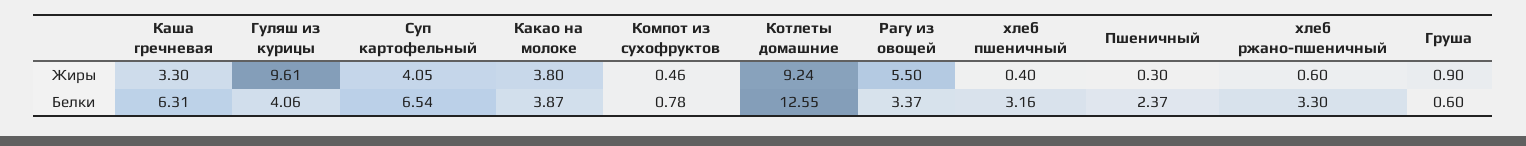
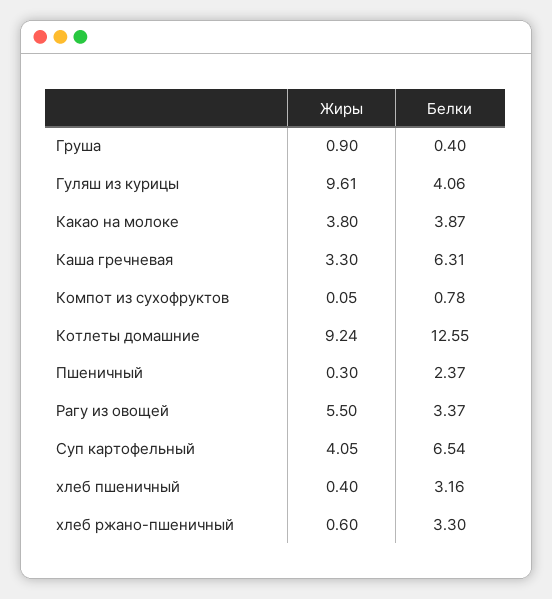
  {
    "Каша гречневая": {
      "Жиры": 3.3,
      "Белки": 6.31
    },
    "Гуляш из курицы": {
      "Жиры": 9.61,
      "Белки": 4.06
    },
    "Суп картофельный": {
      "Жиры": 4.05,
      "Белки": 6.54
    },
    "Какао на молоке": {
      "Жиры": 3.8,
      "Белки": 3.87
    },
    "Компот из сухофруктов": {
-     "Жиры": 0.46,
+     "Жиры": 0.05,
      "Белки": 0.78
    },
    "Котлеты домашние": {
      "Жиры": 9.24,
      "Белки": 12.55
    },
    "Рагу из овощей": {
      "Жиры": 5.5,
      "Белки": 3.37
    },
    "хлеб пшеничный": {
      "Жиры": 0.4,
      "Белки": 3.16
    },
    "Пшеничный": {
      "Жиры": 0.3,
      "Белки": 2.37
    },
    "хлеб ржано-пшеничный": {
      "Жиры": 0.6,
      "Белки": 3.3
    },
    "Груша": {
      "Жиры": 0.9,
-     "Белки": 0.6
+     "Белки": 0.4
    }
  }

